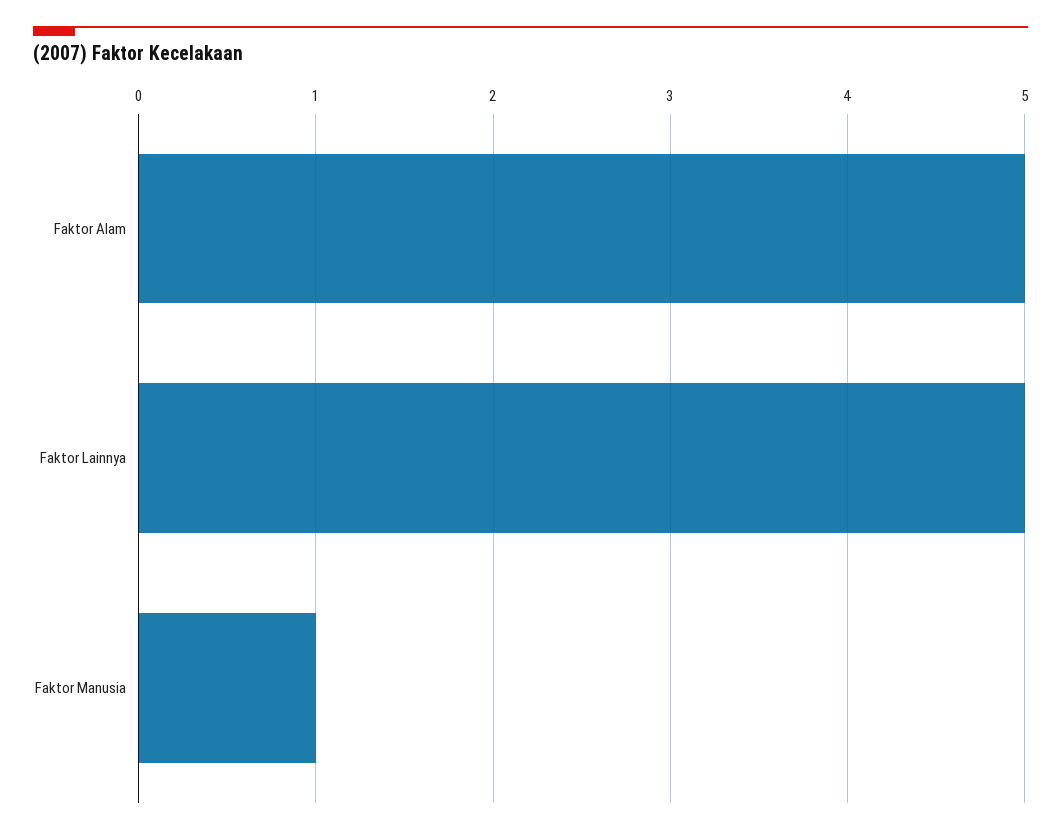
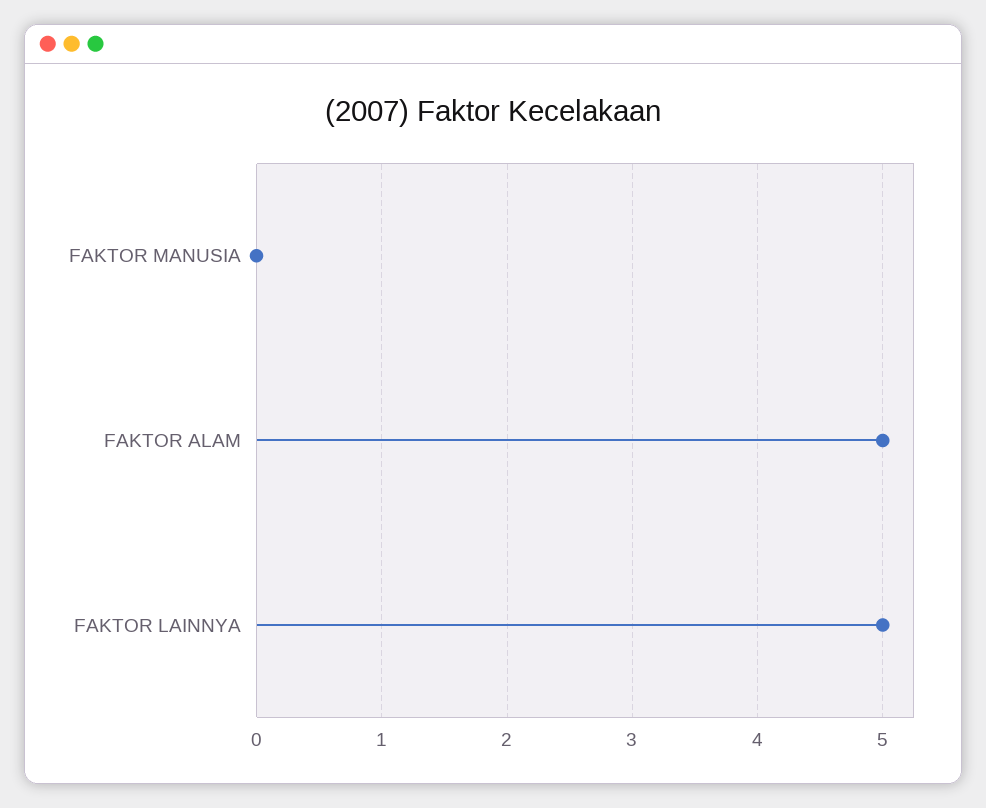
  {
    "Faktor Alam": 5,
    "Faktor Lainnya": 5,
-   "Faktor Manusia": 1
+   "Faktor Manusia": 0
  }

